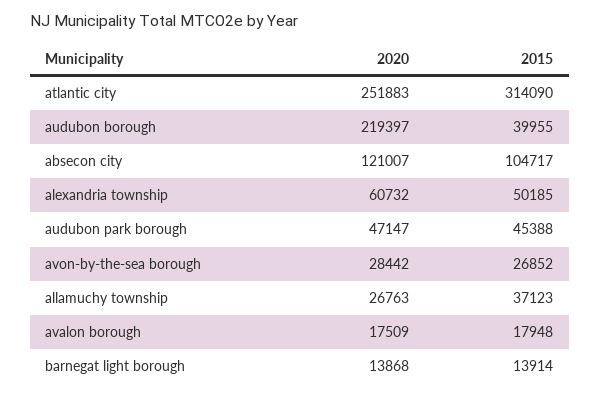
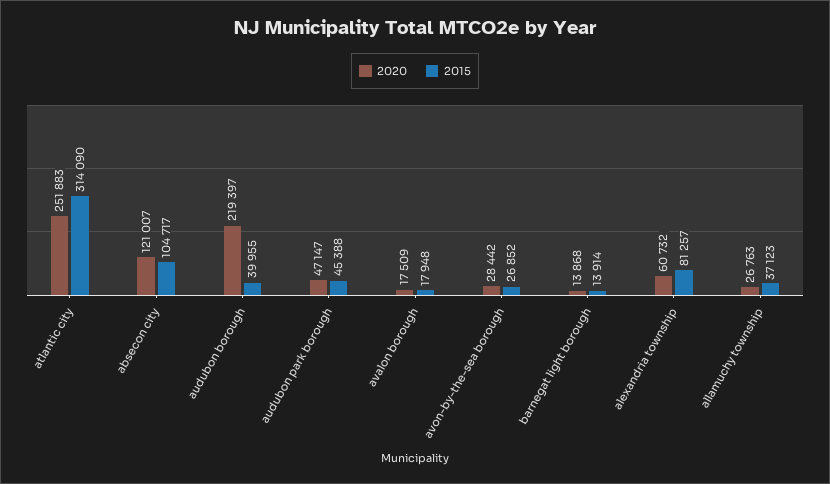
  {
    "2020": {
      "atlantic city": 251883,
      "audubon borough": 219397,
      "absecon city": 121007,
      "alexandria township": 60732,
      "audubon park borough": 47147,
      "avon-by-the-sea borough": 28442,
      "allamuchy township": 26763,
      "avalon borough": 17509,
      "barnegat light borough": 13868
    },
    "2015": {
      "atlantic city": 314090,
      "audubon borough": 39955,
      "absecon city": 104717,
-     "alexandria township": 50185,
+     "alexandria township": 81257,
      "audubon park borough": 45388,
      "avon-by-the-sea borough": 26852,
      "allamuchy township": 37123,
      "avalon borough": 17948,
      "barnegat light borough": 13914
    }
  }

